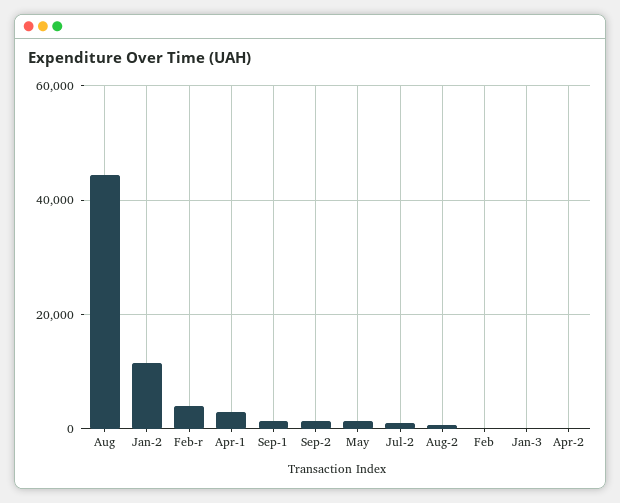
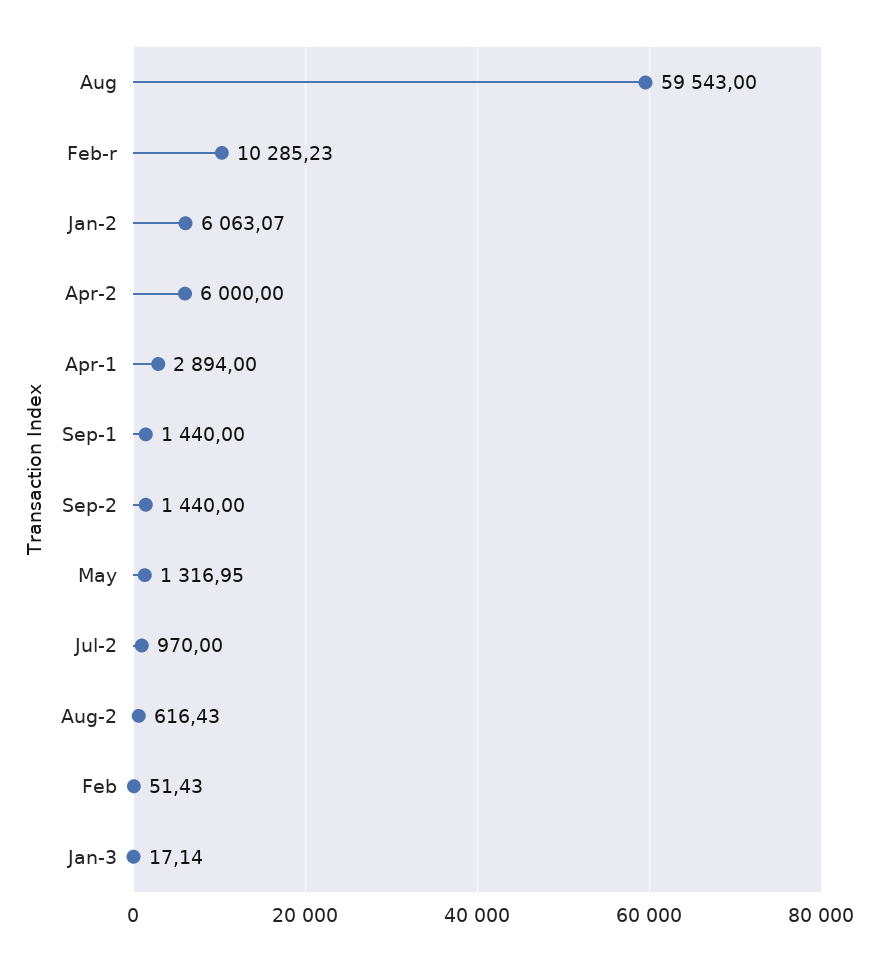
  {
-   "Aug": 44000,
+   "Aug": 59543,
-   "Jan-2": 12000,
+   "Jan-2": 6063.07,
-   "Feb-r": 4000,
+   "Feb-r": 10285.23,
    "Apr-1": 2894,
    "Sep-1": 1440,
    "Sep-2": 1440,
    "May": 1316.95,
    "Jul-2": 970,
    "Aug-2": 616.43,
    "Feb": 51.43,
    "Jan-3": 17.14,
-   "Apr-2": 0
+   "Apr-2": 6000
  }

